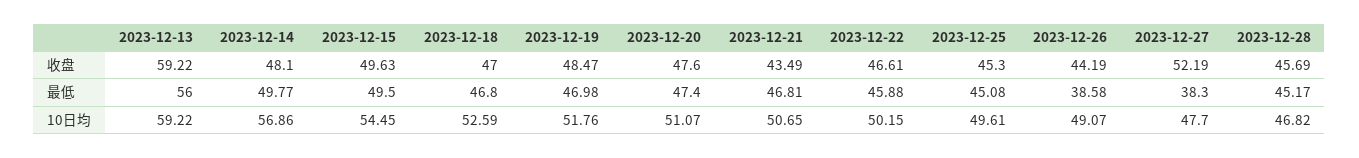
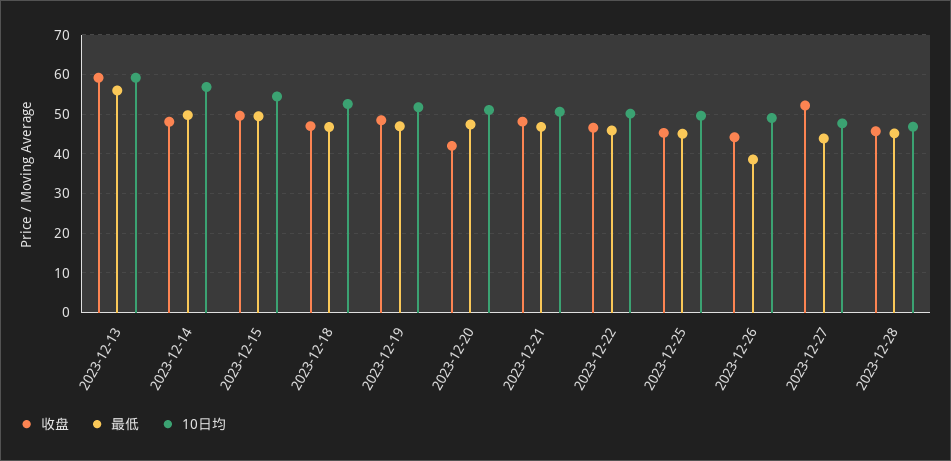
  {
    "收盘": {
      "2023-12-13": 59.22,
      "2023-12-14": 48.1,
      "2023-12-15": 49.63,
      "2023-12-18": 47,
      "2023-12-19": 48.47,
-     "2023-12-20": 47.6,
+     "2023-12-20": 42,
-     "2023-12-21": 43.49,
+     "2023-12-21": 48,
      "2023-12-22": 46.61,
      "2023-12-25": 45.3,
      "2023-12-26": 44.19,
      "2023-12-27": 52.19,
      "2023-12-28": 45.69
    },
    "最低": {
      "2023-12-13": 56,
      "2023-12-14": 49.77,
      "2023-12-15": 49.5,
      "2023-12-18": 46.8,
      "2023-12-19": 46.98,
      "2023-12-20": 47.4,
      "2023-12-21": 46.81,
      "2023-12-22": 45.88,
      "2023-12-25": 45.08,
      "2023-12-26": 38.58,
-     "2023-12-27": 38.3,
+     "2023-12-27": 44,
      "2023-12-28": 45.17
    },
    "10日均": {
      "2023-12-13": 59.22,
      "2023-12-14": 56.86,
      "2023-12-15": 54.45,
      "2023-12-18": 52.59,
      "2023-12-19": 51.76,
      "2023-12-20": 51.07,
      "2023-12-21": 50.65,
      "2023-12-22": 50.15,
      "2023-12-25": 49.61,
      "2023-12-26": 49.07,
      "2023-12-27": 47.7,
      "2023-12-28": 46.82
    }
  }

